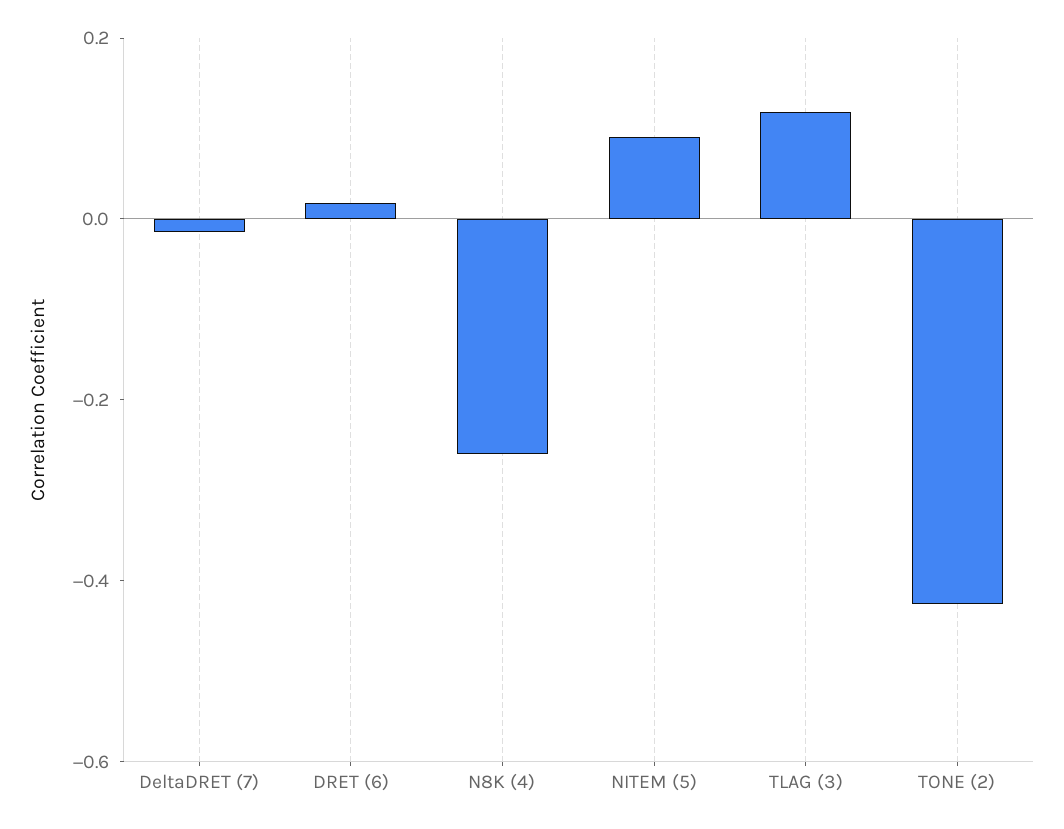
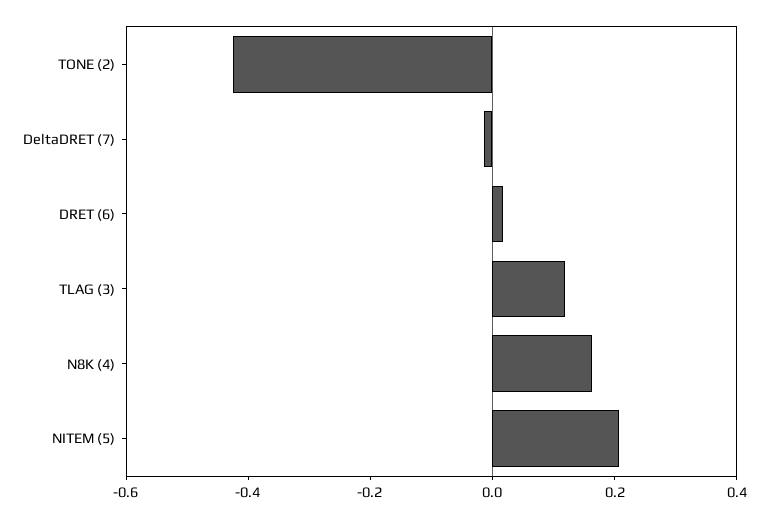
  {
    "DeltaDRET (7)": 0,
    "DRET (6)": 0,
-   "N8K (4)": -0.25,
+   "N8K (4)": 0.15,
-   "NITEM (5)": 0.1,
+   "NITEM (5)": 0.2,
    "TLAG (3)": 0.1,
    "TONE (2)": -0.45
  }

